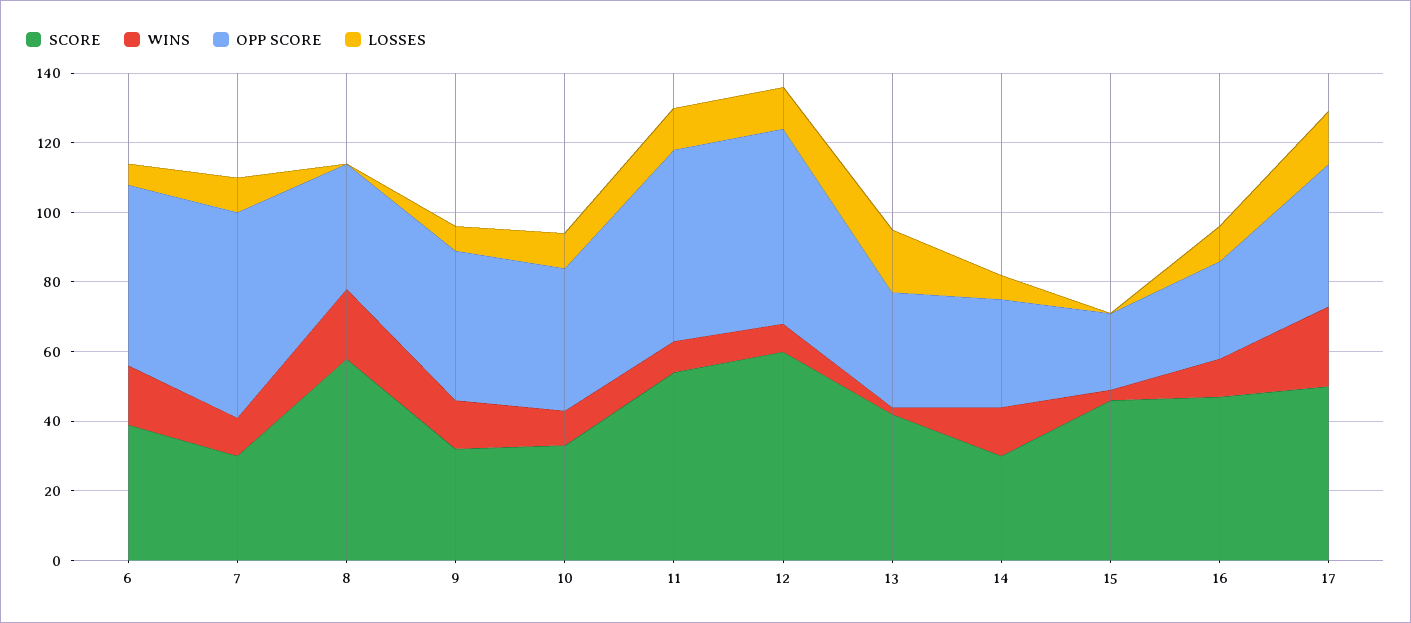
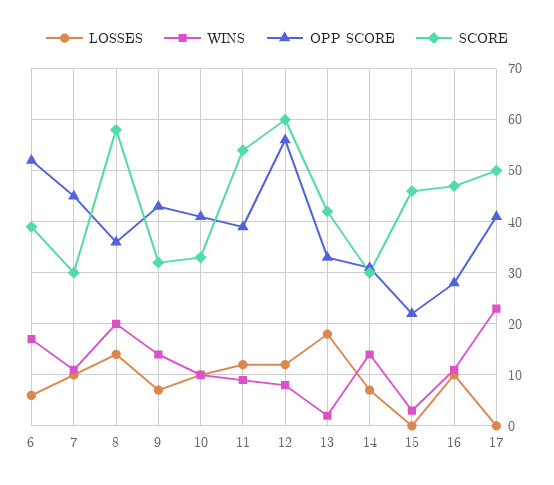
  {
    "SCORE": {
      "6": 40,
      "7": 30,
      "8": 60,
      "9": 30,
      "10": 35,
      "11": 55,
      "12": 60,
      "13": 40,
      "14": 30,
      "15": 45,
      "16": 45,
      "17": 50
    },
    "WINS": {
      "6": 15,
      "7": 10,
      "8": 20,
      "9": 15,
      "10": 10,
      "11": 10,
      "12": 10,
      "13": 0,
      "14": 15,
      "15": 5,
      "16": 10,
      "17": 25
    },
    "OPP SCORE": {
      "6": 50,
-     "7": 60,
+     "7": 45,
      "8": 35,
      "9": 45,
      "10": 40,
-     "11": 55,
+     "11": 40,
      "12": 55,
      "13": 35,
      "14": 30,
      "15": 20,
      "16": 30,
      "17": 40
    },
    "LOSSES": {
      "6": 5,
      "7": 10,
-     "8": 0,
+     "8": 15,
      "9": 5,
      "10": 10,
      "11": 10,
      "12": 10,
      "13": 20,
      "14": 5,
      "15": 0,
      "16": 10,
-     "17": 15
+     "17": 0
    }
  }

